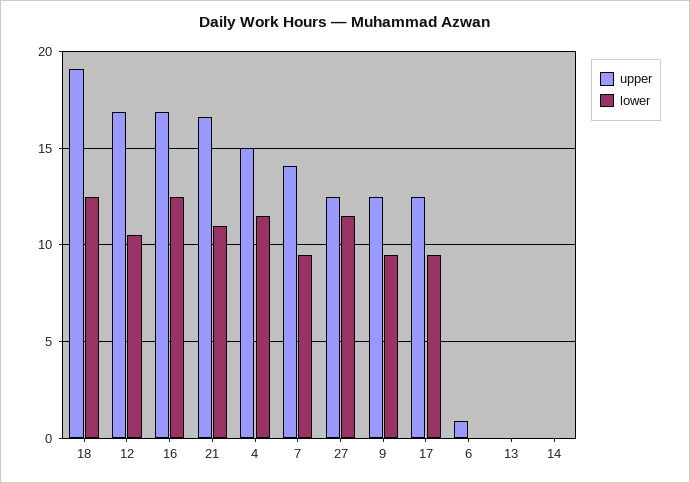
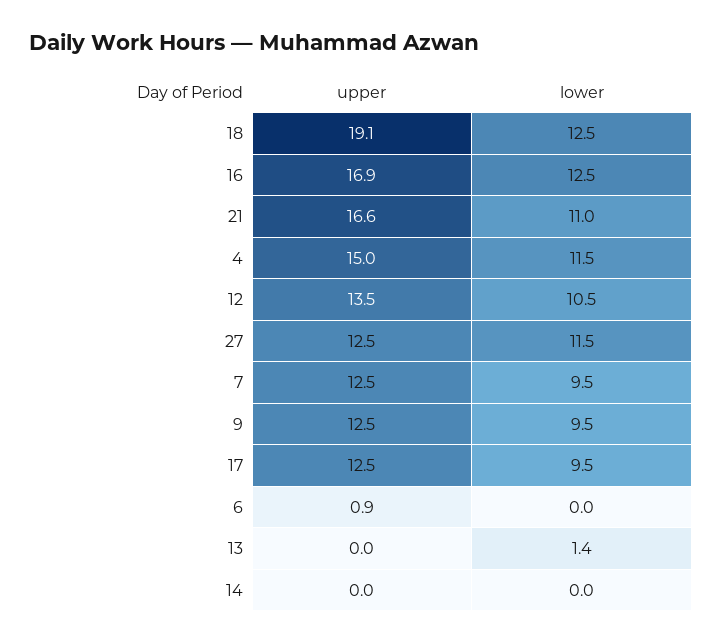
  {
    "upper": {
      "18": 19.1,
-     "12": 17,
+     "12": 13.5,
      "16": 16.9,
      "21": 16.6,
      "4": 15,
-     "7": 14,
+     "7": 12.5,
      "27": 12.5,
      "9": 12.5,
      "17": 12.5,
      "6": 0.9,
      "13": 0,
      "14": 0
    },
    "lower": {
      "18": 12.5,
      "12": 10.5,
      "16": 12.5,
      "21": 11,
      "4": 11.5,
      "7": 9.5,
      "27": 11.5,
      "9": 9.5,
      "17": 9.5,
      "6": 0,
-     "13": 0,
+     "13": 1.4,
      "14": 0
    }
  }

